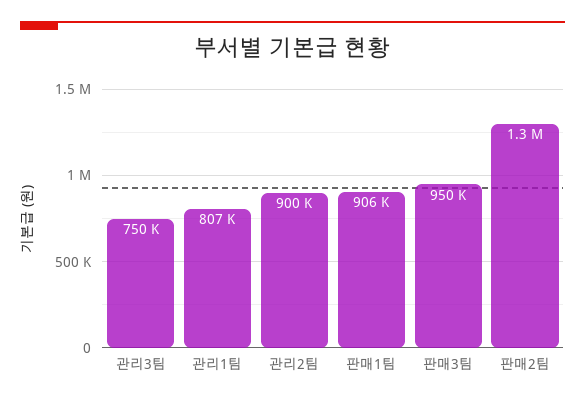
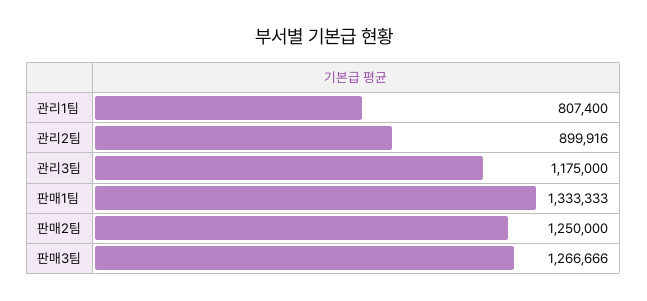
  {
-   "관리3팀": 750000,
+   "관리3팀": 1175000,
    "관리1팀": 807400,
    "관리2팀": 899916,
-   "판매1팀": 906000,
+   "판매1팀": 1333333,
-   "판매3팀": 950000,
+   "판매3팀": 1266666,
    "판매2팀": 1250000
  }

